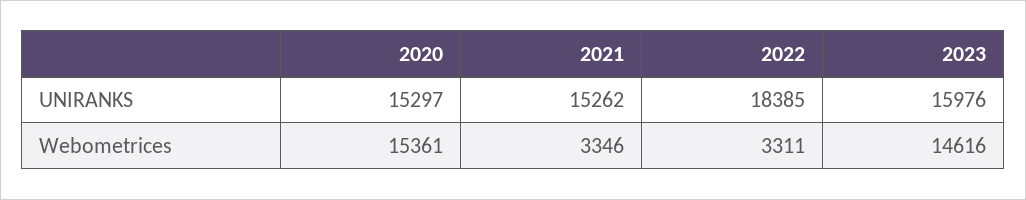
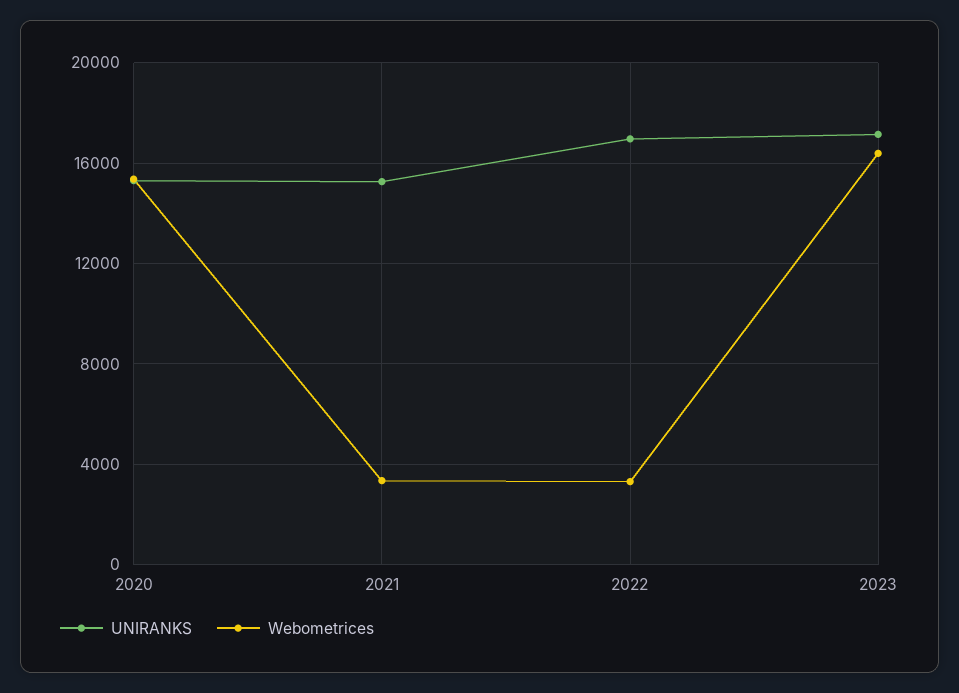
  {
    "UNIRANKS": {
      "2020": 15297,
      "2021": 15262,
-     "2022": 18385,
+     "2022": 17000,
-     "2023": 15976
+     "2023": 17000
    },
    "Webometrices": {
      "2020": 15361,
      "2021": 3346,
      "2022": 3311,
-     "2023": 14616
+     "2023": 16500
    }
  }

